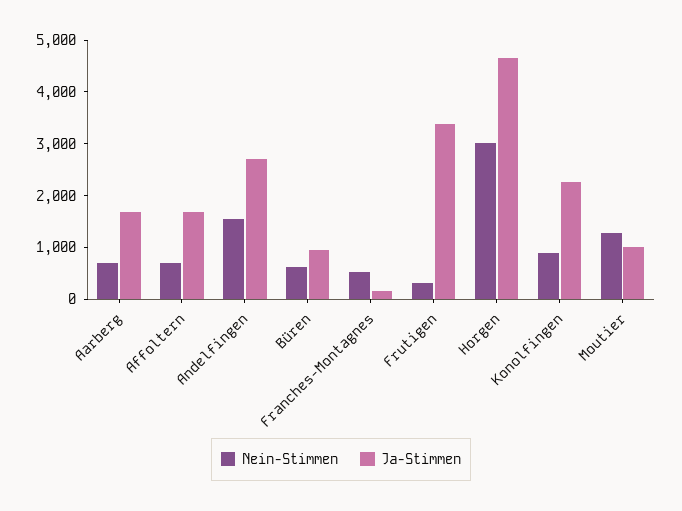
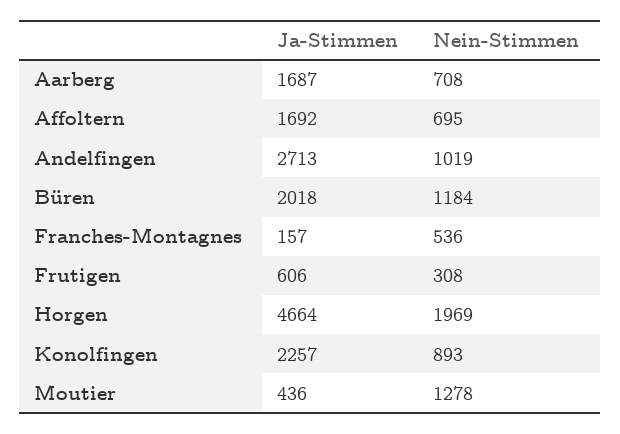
  {
    "Nein-Stimmen": {
      "Aarberg": 708,
      "Affoltern": 695,
-     "Andelfingen": 1600,
+     "Andelfingen": 1019,
-     "Büren": 600,
+     "Büren": 1184,
      "Franches-Montagnes": 536,
      "Frutigen": 308,
-     "Horgen": 3000,
+     "Horgen": 1969,
      "Konolfingen": 893,
      "Moutier": 1278
    },
    "Ja-Stimmen": {
      "Aarberg": 1687,
      "Affoltern": 1692,
      "Andelfingen": 2713,
-     "Büren": 1000,
+     "Büren": 2018,
      "Franches-Montagnes": 157,
-     "Frutigen": 3400,
+     "Frutigen": 606,
      "Horgen": 4664,
      "Konolfingen": 2257,
-     "Moutier": 1000
+     "Moutier": 436
    }
  }

